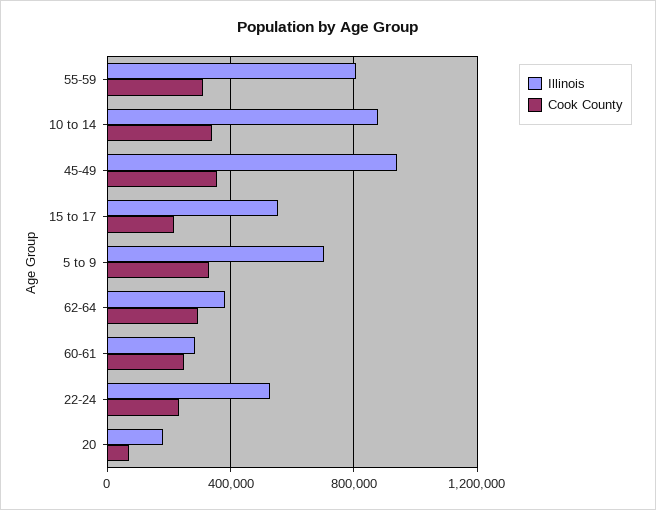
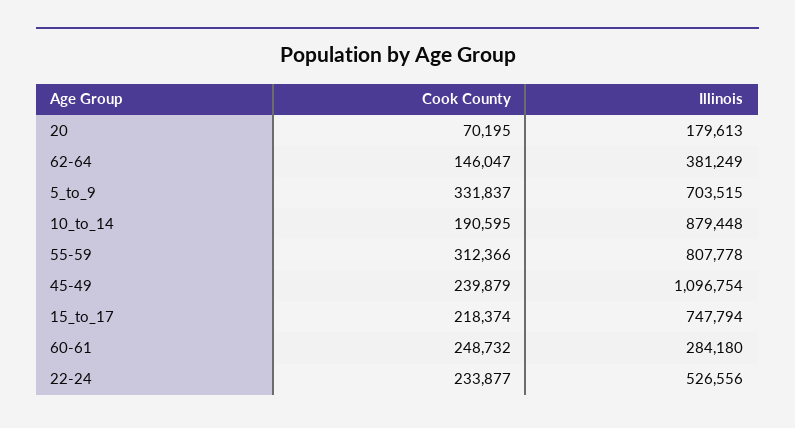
  {
    "Illinois": {
      "55-59": 807778,
      "10 to 14": 879448,
-     "45-49": 950000,
+     "45-49": 1096754,
-     "15 to 17": 550000,
+     "15 to 17": 747794,
      "5 to 9": 703515,
      "62-64": 381249,
      "60-61": 284180,
      "22-24": 526556,
      "20": 179613
    },
    "Cook County": {
      "55-59": 312366,
-     "10 to 14": 350000,
+     "10 to 14": 190595,
-     "45-49": 350000,
+     "45-49": 239879,
      "15 to 17": 218374,
      "5 to 9": 331837,
-     "62-64": 300000,
+     "62-64": 146047,
      "60-61": 248732,
      "22-24": 233877,
      "20": 70195
    }
  }

